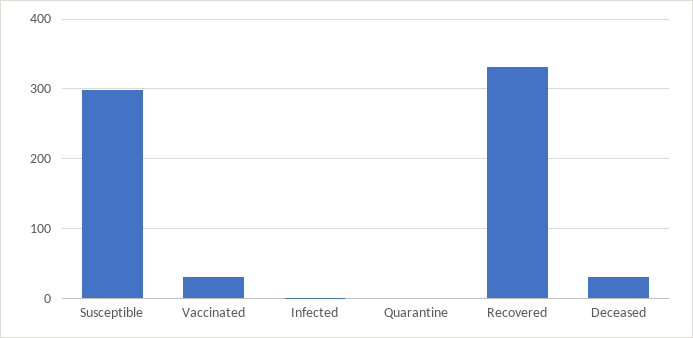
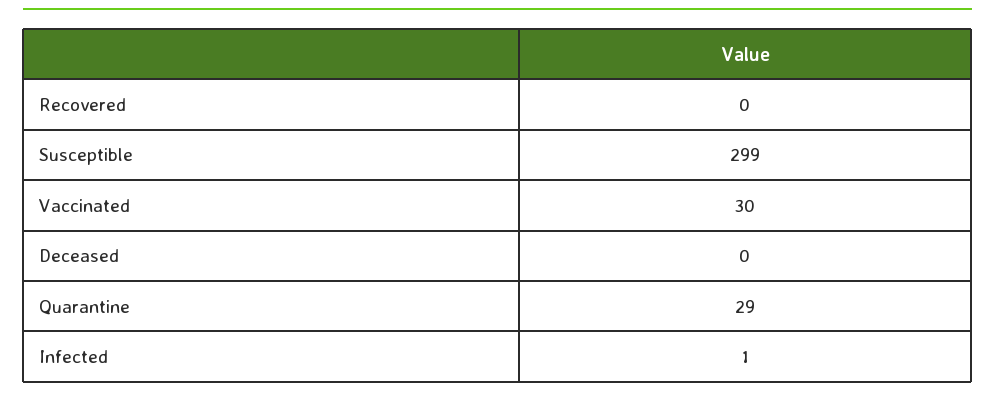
  {
    "Susceptible": 299,
    "Vaccinated": 30,
    "Infected": 1,
-   "Quarantine": 0,
+   "Quarantine": 29,
-   "Recovered": 330,
+   "Recovered": 0,
-   "Deceased": 30
+   "Deceased": 0
  }

